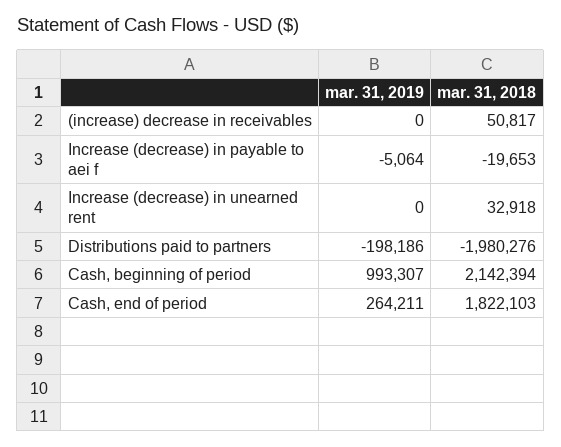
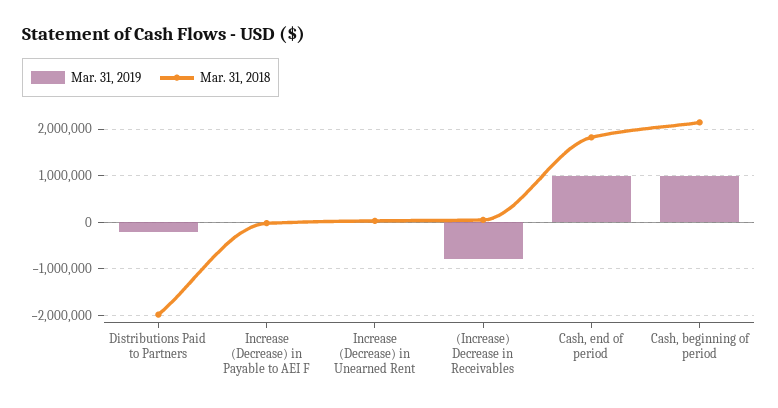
  {
    "mar. 31, 2019": {
-     "(increase) decrease in receivables": 0,
+     "(increase) decrease in receivables": -800000,
      "Increase (decrease) in payable to aei f": -5064,
      "Increase (decrease) in unearned rent": 0,
      "Distributions paid to partners": -198186,
      "Cash, beginning of period": 993307,
-     "Cash, end of period": 264211
+     "Cash, end of period": 1000000
    },
    "mar. 31, 2018": {
      "(increase) decrease in receivables": 50817,
      "Increase (decrease) in payable to aei f": -19653,
      "Increase (decrease) in unearned rent": 32918,
      "Distributions paid to partners": -1980276,
      "Cash, beginning of period": 2142394,
      "Cash, end of period": 1822103
    }
  }

